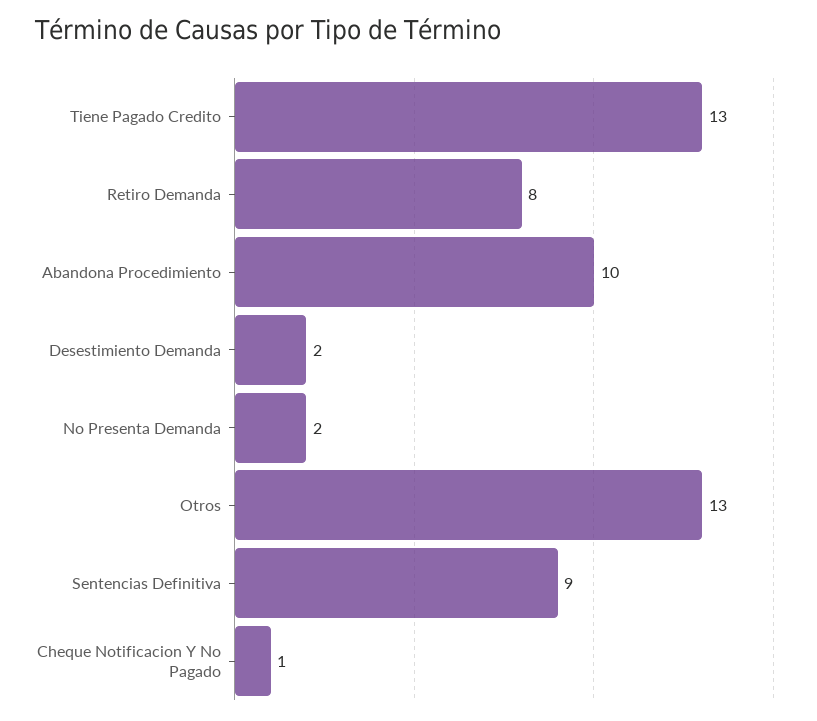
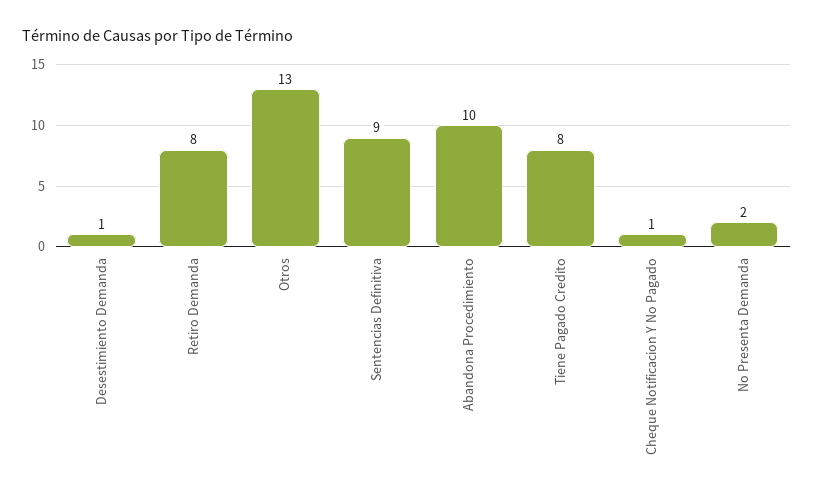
  {
-   "Tiene Pagado Credito": 13,
+   "Tiene Pagado Credito": 8,
    "Retiro Demanda": 8,
    "Abandona Procedimiento": 10,
-   "Desestimiento Demanda": 2,
+   "Desestimiento Demanda": 1,
    "No Presenta Demanda": 2,
    "Otros": 13,
    "Sentencias Definitiva": 9,
    "Cheque Notificacion Y No Pagado": 1
  }

